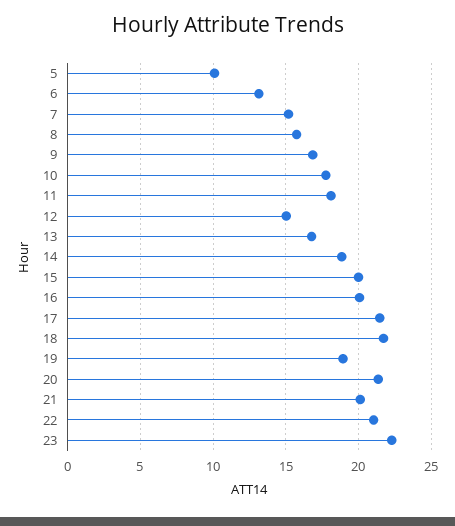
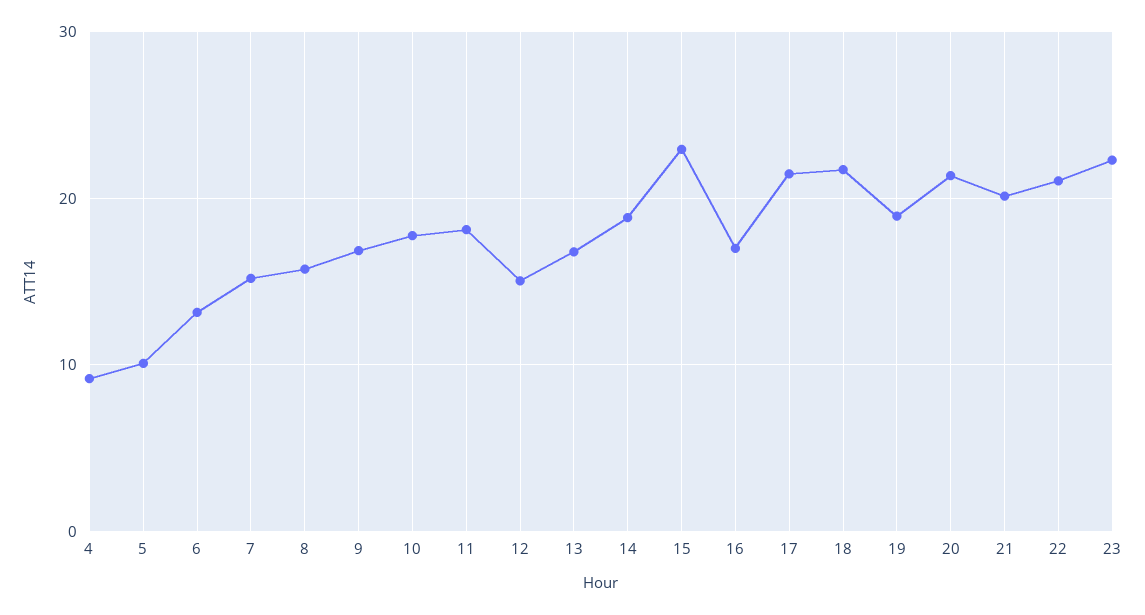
  {
    "5": 10,
    "6": 13,
    "7": 15,
    "8": 16,
    "9": 17,
    "10": 18,
    "11": 18,
    "12": 15,
    "13": 17,
    "14": 19,
-   "15": 20,
+   "15": 23,
-   "16": 20,
+   "16": 17,
    "17": 21.5,
    "18": 21.5,
    "19": 19,
    "20": 21.5,
    "21": 20,
    "22": 21,
-   "23": 22.5
+   "23": 22.5,
+   "4": 9
  }

